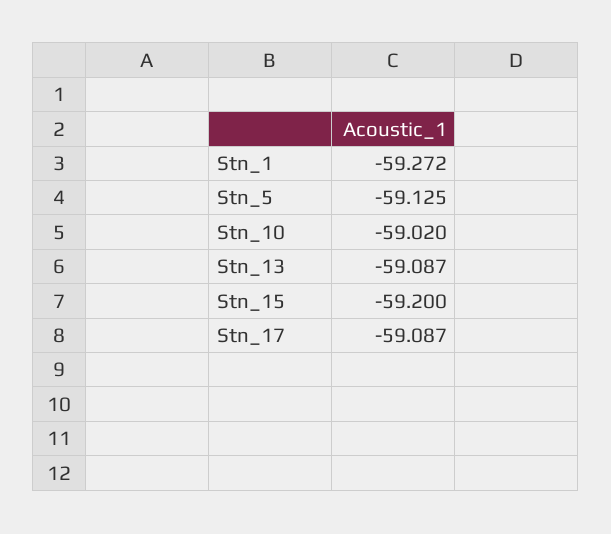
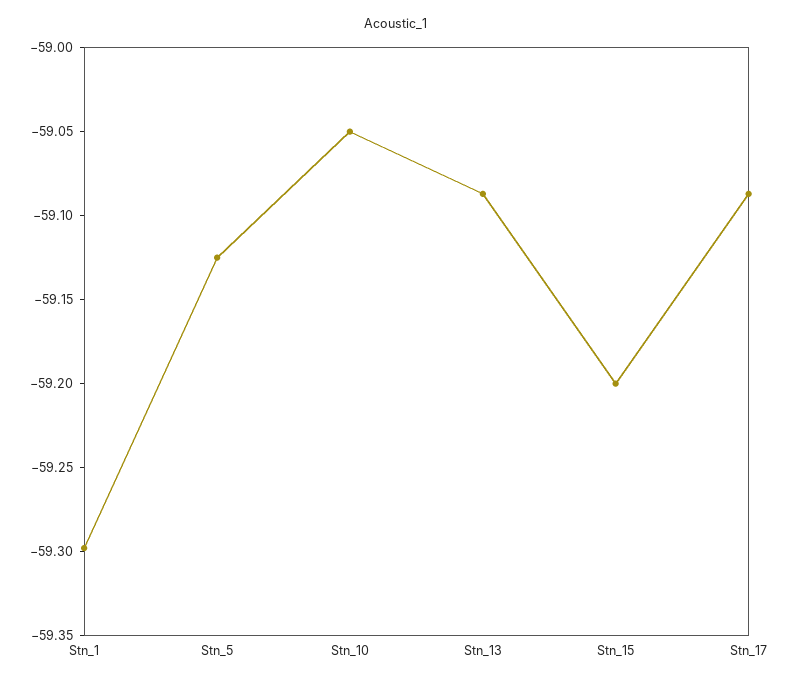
  {
-   "Stn_1": -59.272,
+   "Stn_1": -59.3,
    "Stn_5": -59.125,
-   "Stn_10": -59.02,
+   "Stn_10": -59.05,
    "Stn_13": -59.087,
    "Stn_15": -59.2,
    "Stn_17": -59.087
  }

